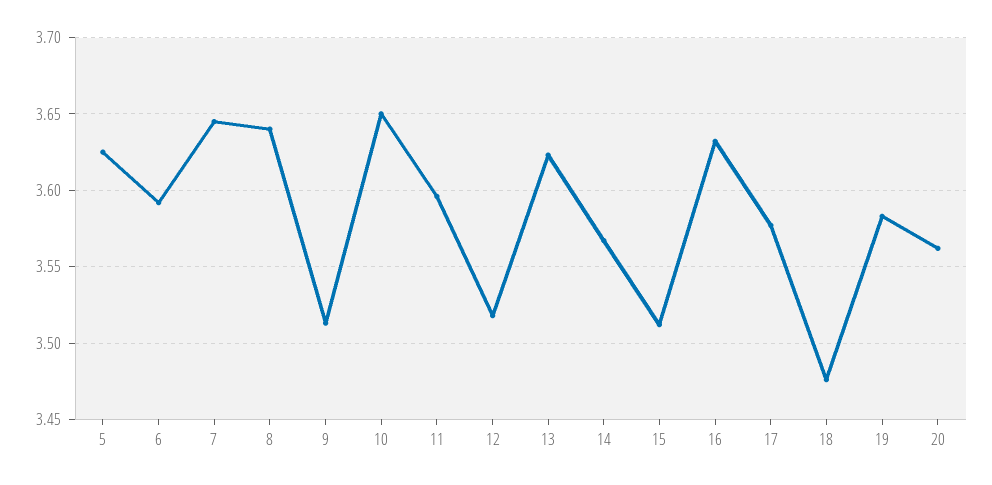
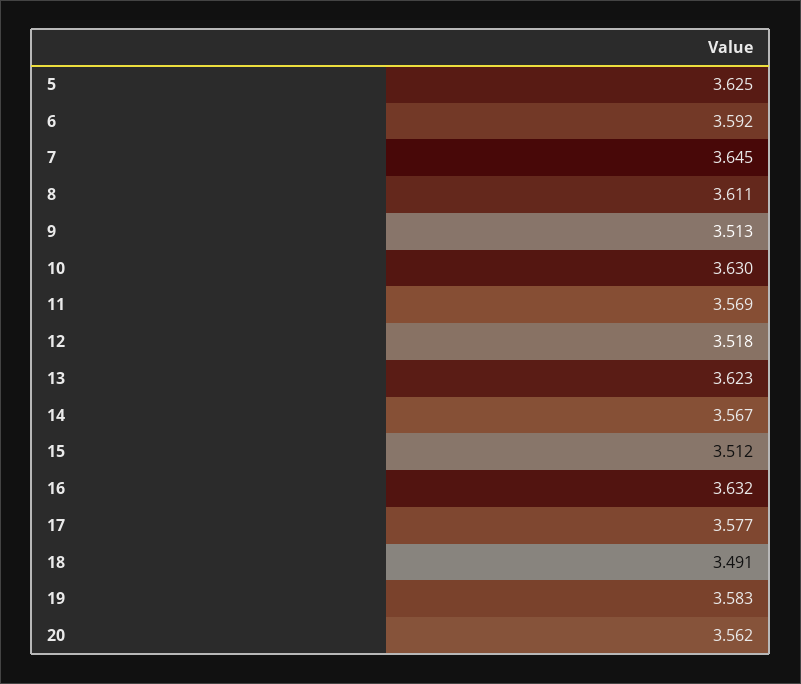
  {
    "5": 3.625,
    "6": 3.592,
    "7": 3.645,
-   "8": 3.64,
+   "8": 3.611,
    "9": 3.513,
-   "10": 3.65,
+   "10": 3.63,
-   "11": 3.595,
+   "11": 3.569,
    "12": 3.518,
    "13": 3.623,
    "14": 3.567,
    "15": 3.512,
    "16": 3.632,
    "17": 3.577,
-   "18": 3.475,
+   "18": 3.491,
    "19": 3.583,
    "20": 3.562
  }

